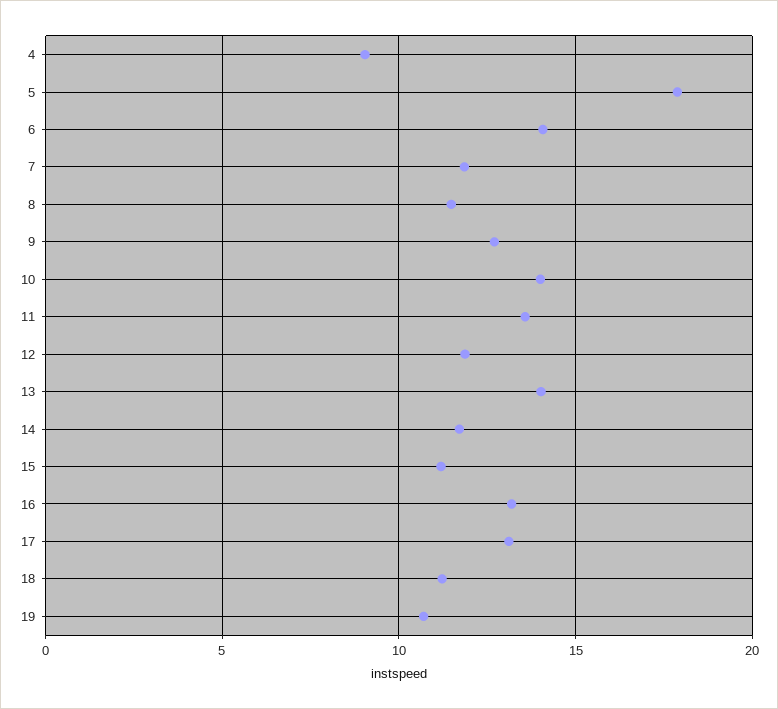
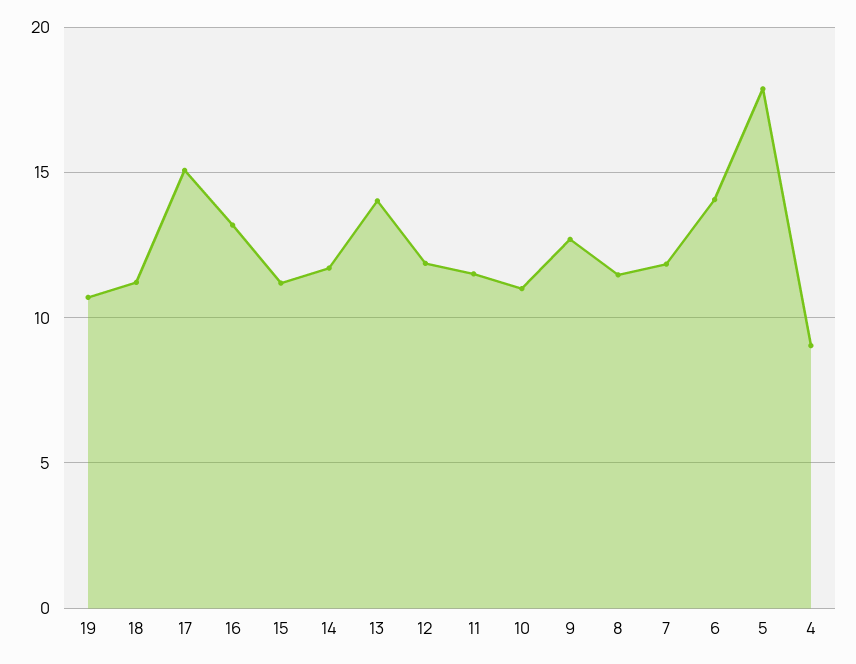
  {
    "4": 9,
    "5": 18,
    "6": 14,
    "7": 12,
    "8": 11.5,
    "9": 12.5,
-   "10": 14,
+   "10": 11,
-   "11": 13.5,
+   "11": 11.5,
    "12": 12,
    "13": 14,
    "14": 11.5,
    "15": 11,
    "16": 13,
-   "17": 13,
+   "17": 15,
    "18": 11,
    "19": 10.5
  }

